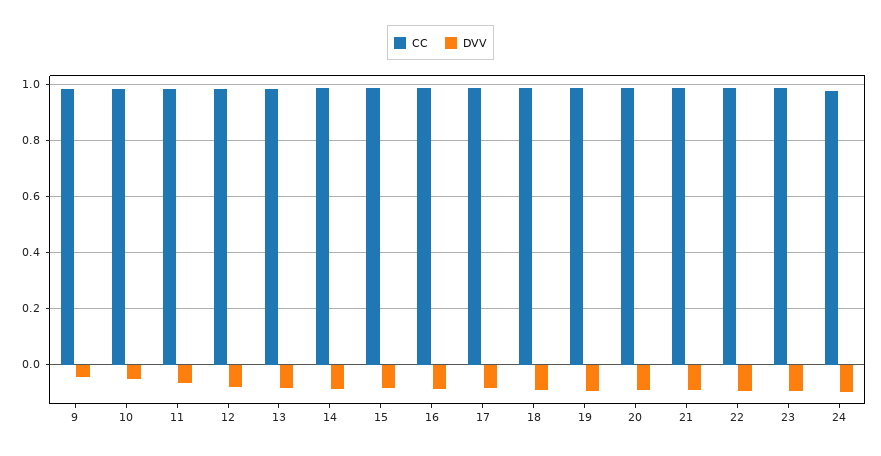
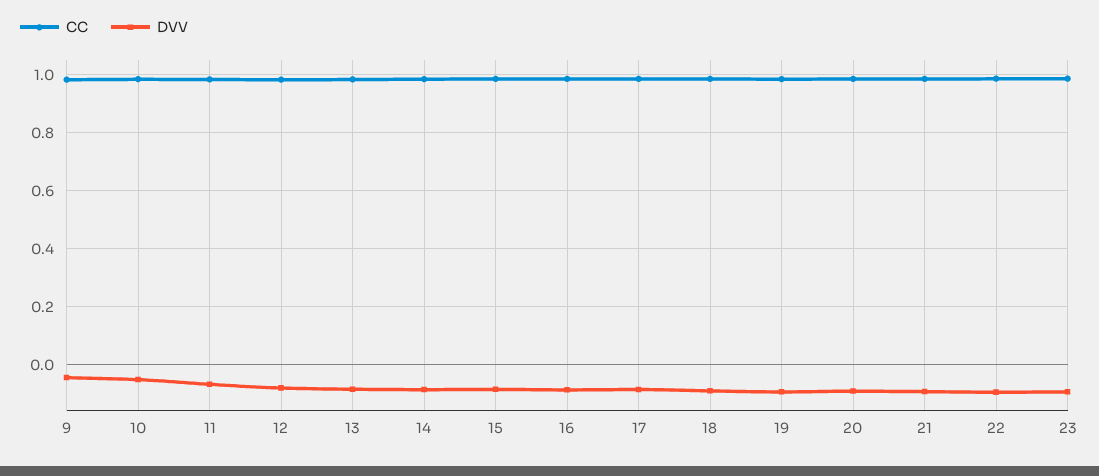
  {
    "CC": {
      "9": 0.975,
      "10": 0.975,
      "11": 0.975,
      "12": 0.975,
      "13": 0.975,
      "14": 0.975,
      "15": 0.975,
      "16": 0.975,
      "17": 0.975,
      "18": 0.975,
      "19": 0.975,
      "20": 0.975,
      "21": 0.975,
      "22": 0.975,
-     "23": 0.975,
+     "23": 0.975
-     "24": 0.975
    },
    "DVV": {
      "9": -0.05,
      "10": -0.05,
      "11": -0.075,
      "12": -0.075,
      "13": -0.075,
      "14": -0.075,
      "15": -0.075,
      "16": -0.075,
      "17": -0.075,
      "18": -0.1,
      "19": -0.1,
      "20": -0.1,
      "21": -0.1,
      "22": -0.1,
-     "23": -0.1,
+     "23": -0.1
-     "24": -0.1
    }
  }

